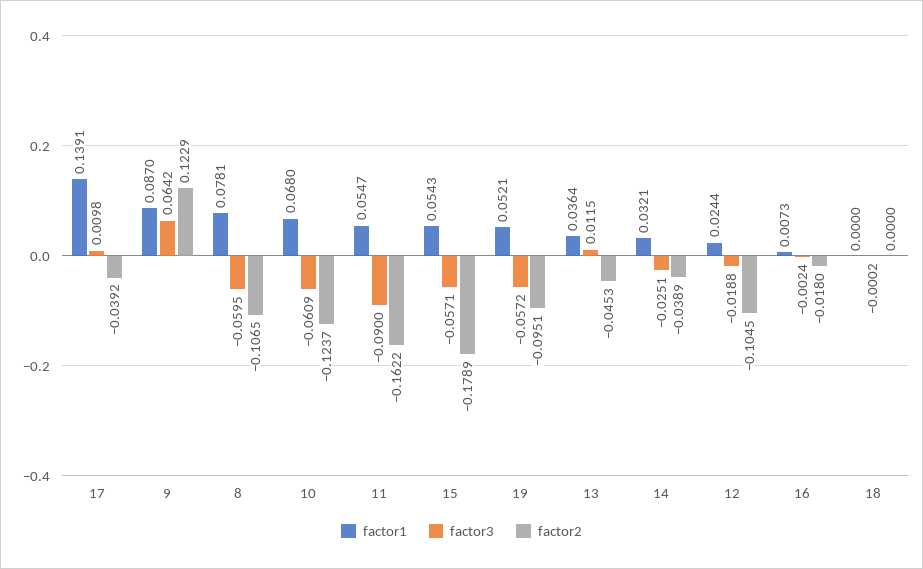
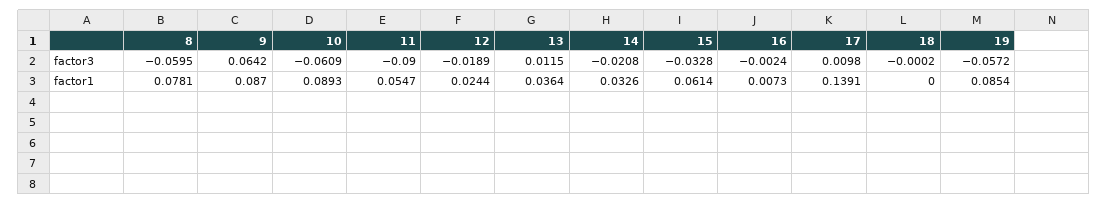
  {
    "factor1": {
      "17": 0.1391,
      "9": 0.087,
      "8": 0.0781,
-     "10": 0.068,
+     "10": 0.0893,
      "11": 0.0547,
-     "15": 0.0543,
+     "15": 0.0614,
-     "19": 0.0521,
+     "19": 0.0854,
      "13": 0.0364,
-     "14": 0.0321,
+     "14": 0.0326,
      "12": 0.0244,
      "16": 0.0073,
      "18": 0
    },
    "factor3": {
      "17": 0.0098,
      "9": 0.0642,
      "8": -0.0595,
      "10": -0.0609,
      "11": -0.09,
-     "15": -0.0571,
+     "15": -0.0328,
      "19": -0.0572,
      "13": 0.0115,
-     "14": -0.0251,
+     "14": -0.0208,
-     "12": -0.0188,
+     "12": -0.0189,
      "16": -0.0024,
      "18": -0.0002
-   },
+   }
-   "factor2": {
-     "17": -0.0392,
-     "9": 0.1229,
-     "8": -0.1065,
-     "10": -0.1237,
-     "11": -0.1622,
-     "15": -0.1789,
-     "19": -0.0951,
-     "13": -0.0453,
-     "14": -0.0389,
-     "12": -0.1045,
-     "16": -0.018,
-     "18": 0
-   }
  }

